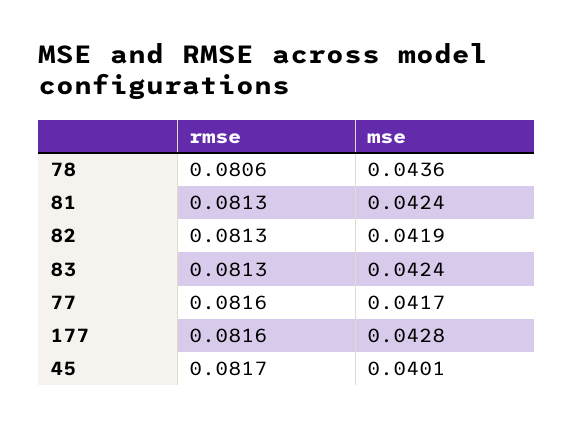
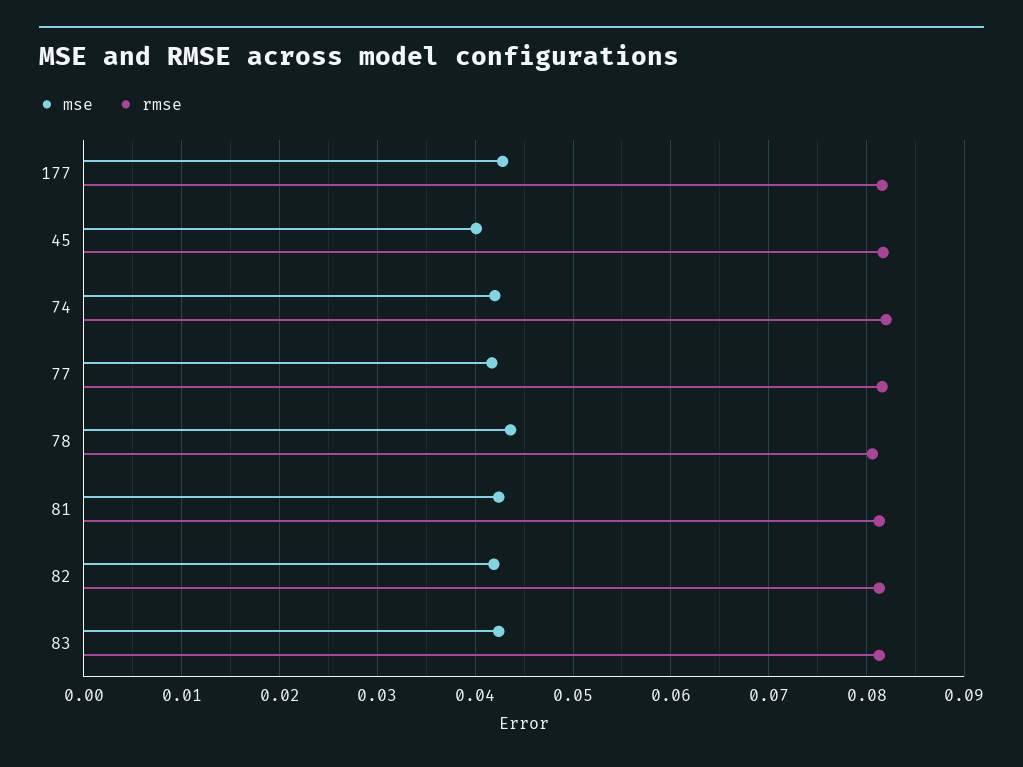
  {
    "rmse": {
      "78": 0.0806,
      "81": 0.0813,
      "82": 0.0813,
      "83": 0.0813,
      "77": 0.0816,
      "177": 0.0816,
-     "45": 0.0817
+     "45": 0.0817,
+     "74": 0.082
    },
    "mse": {
      "78": 0.0436,
      "81": 0.0424,
      "82": 0.0419,
      "83": 0.0424,
      "77": 0.0417,
      "177": 0.0428,
-     "45": 0.0401
+     "45": 0.0401,
+     "74": 0.042
    }
  }

